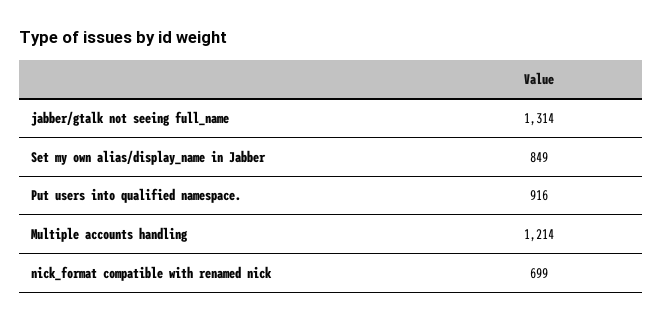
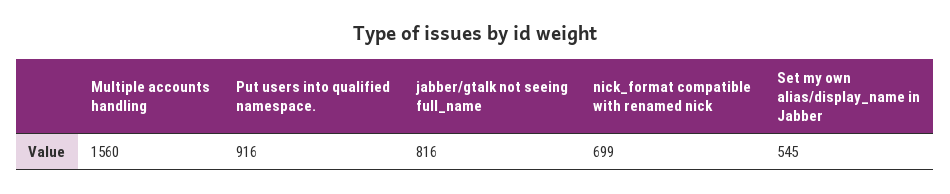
  {
-   "jabber/gtalk not seeing full_name": 1314,
+   "jabber/gtalk not seeing full_name": 816,
-   "Set my own alias/display_name in Jabber": 849,
+   "Set my own alias/display_name in Jabber": 545,
    "Put users into qualified namespace.": 916,
-   "Multiple accounts handling": 1214,
+   "Multiple accounts handling": 1560,
    "nick_format compatible with renamed nick": 699
  }

